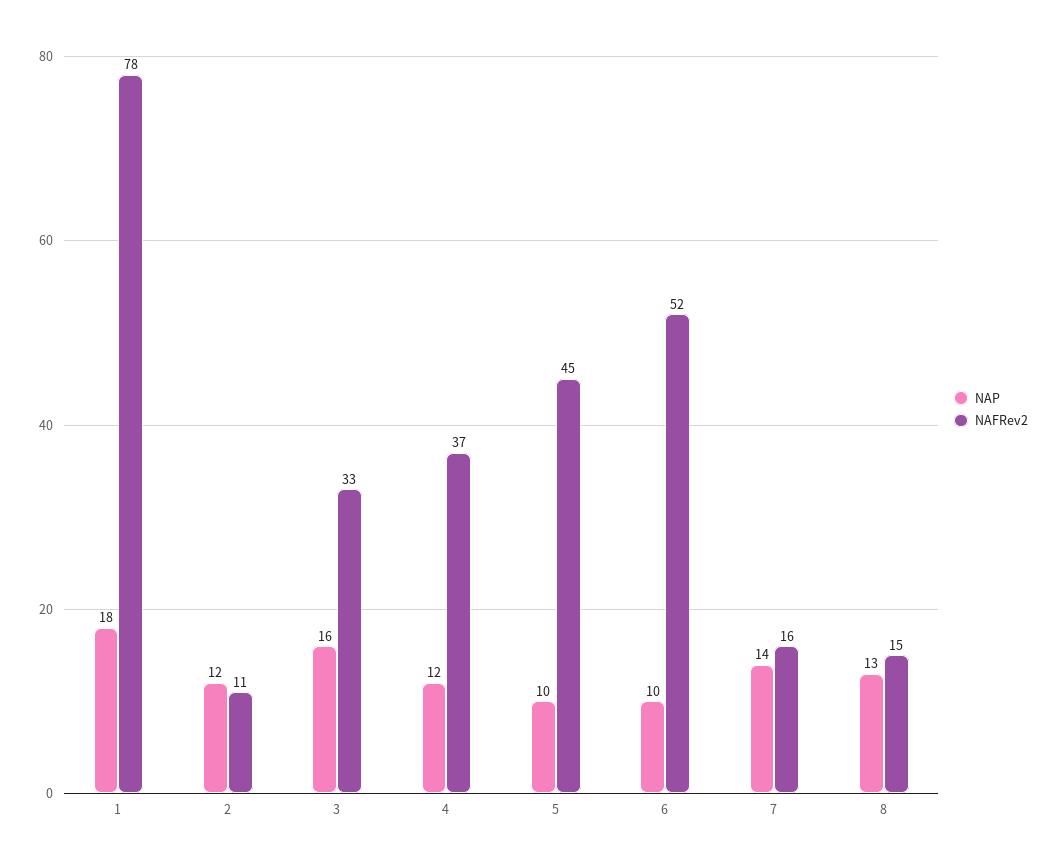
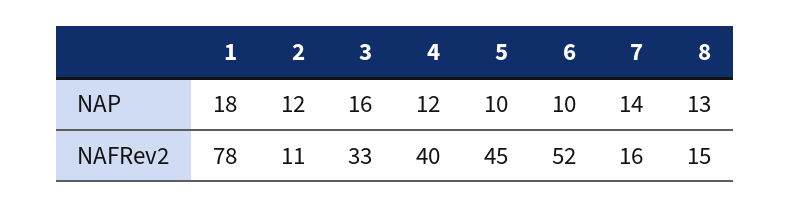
  {
    "NAP": {
      "1": 18,
      "2": 12,
      "3": 16,
      "4": 12,
      "5": 10,
      "6": 10,
      "7": 14,
      "8": 13
    },
    "NAFRev2": {
      "1": 78,
      "2": 11,
      "3": 33,
-     "4": 37,
+     "4": 40,
      "5": 45,
      "6": 52,
      "7": 16,
      "8": 15
    }
  }

